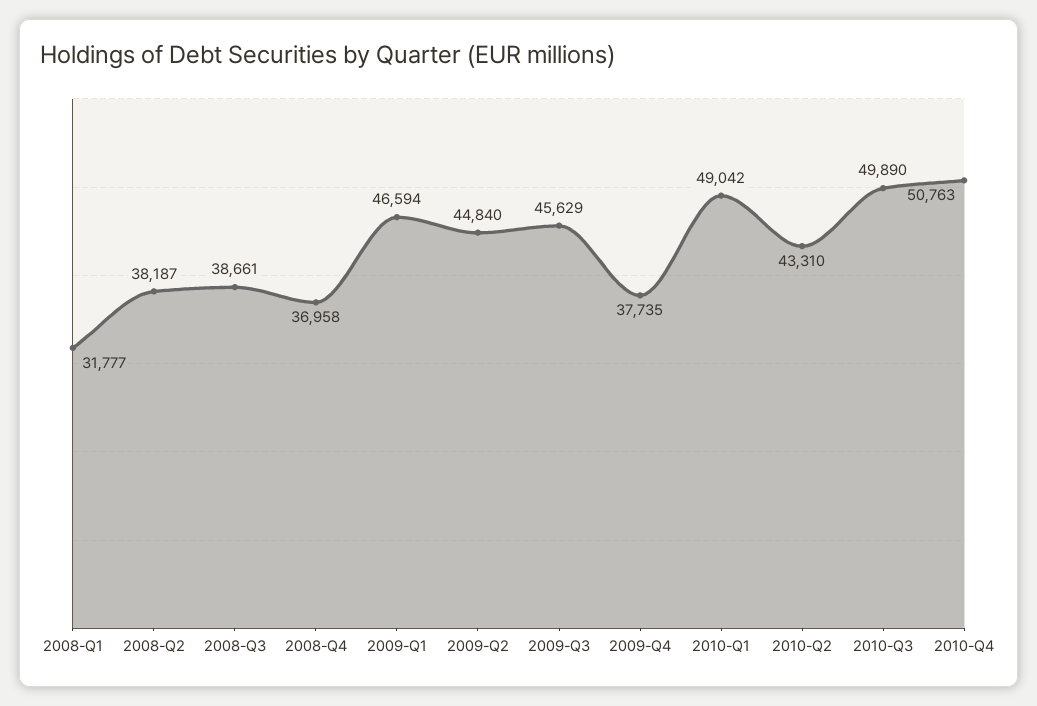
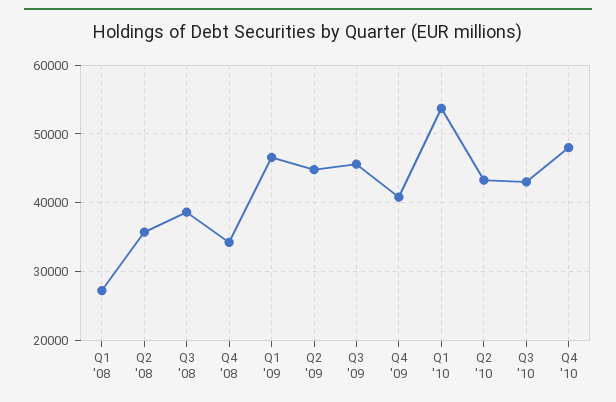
  {
-   "2008-Q1": 31777,
+   "2008-Q1": 27000,
-   "2008-Q2": 38187,
+   "2008-Q2": 36000,
    "2008-Q3": 38661,
-   "2008-Q4": 36958,
+   "2008-Q4": 34000,
    "2009-Q1": 46594,
    "2009-Q2": 44840,
    "2009-Q3": 45629,
-   "2009-Q4": 37735,
+   "2009-Q4": 41000,
-   "2010-Q1": 49042,
+   "2010-Q1": 54000,
    "2010-Q2": 43310,
-   "2010-Q3": 49890,
+   "2010-Q3": 43000,
-   "2010-Q4": 50763
+   "2010-Q4": 48000
  }

